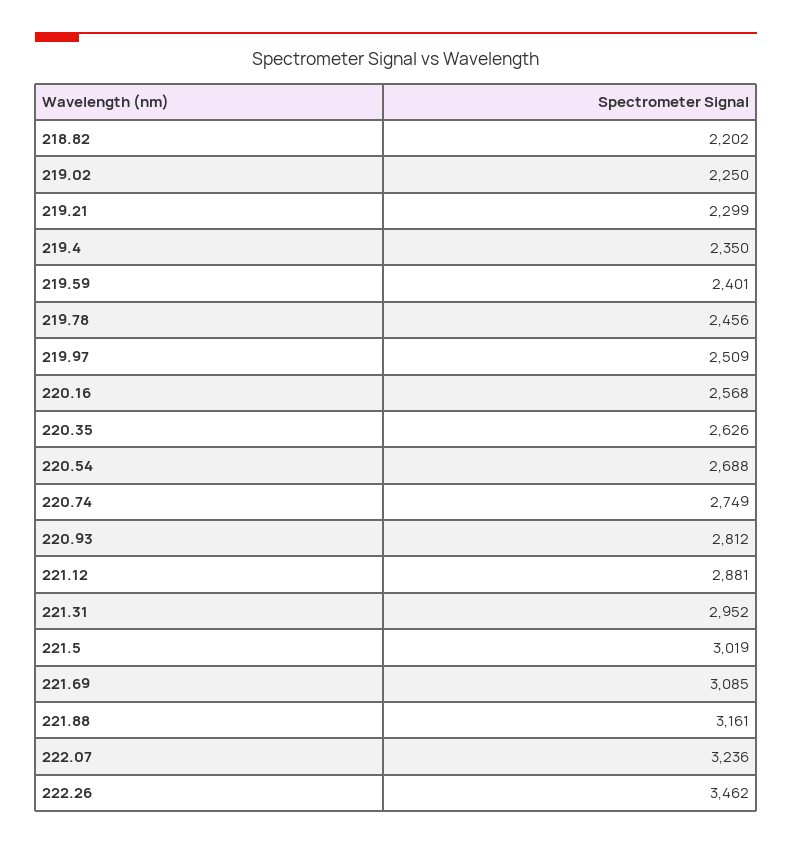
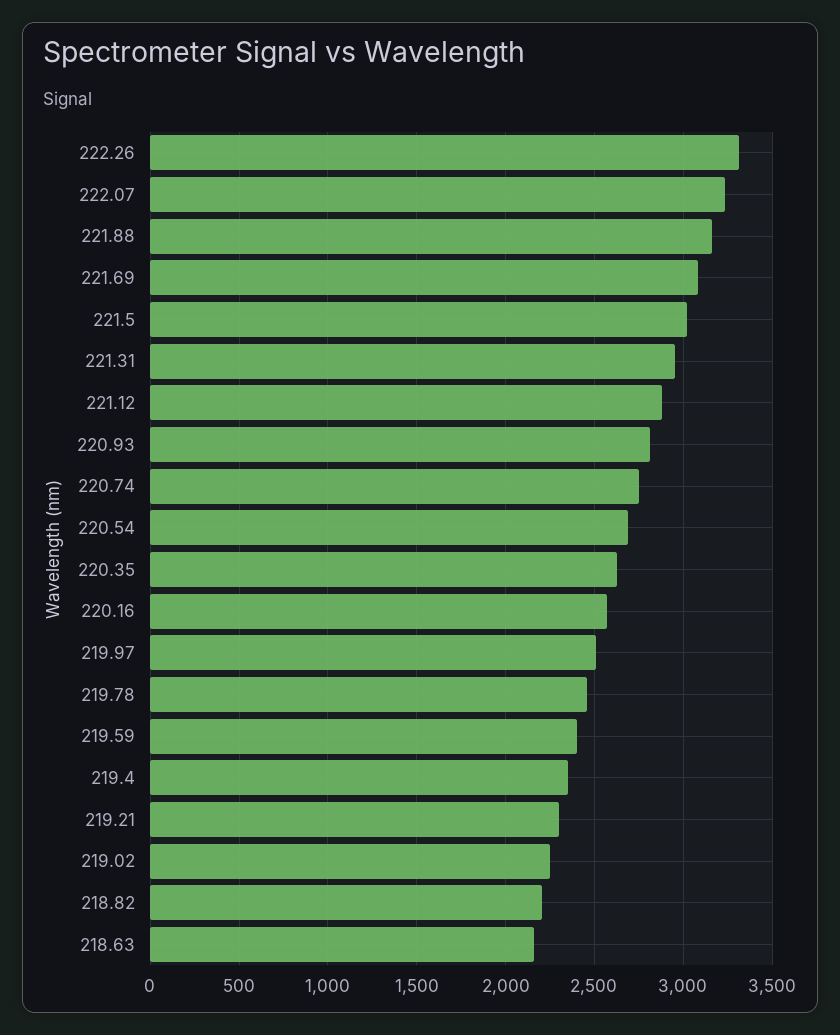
  {
    "218.82": 2202,
    "219.02": 2250,
    "219.21": 2299,
    "219.4": 2350,
    "219.59": 2401,
    "219.78": 2456,
    "219.97": 2509,
    "220.16": 2568,
    "220.35": 2626,
    "220.54": 2688,
    "220.74": 2749,
    "220.93": 2812,
    "221.12": 2881,
    "221.31": 2952,
    "221.5": 3019,
    "221.69": 3085,
    "221.88": 3161,
    "222.07": 3236,
-   "222.26": 3462
+   "222.26": 3300,
+   "218.63": 2150
  }

